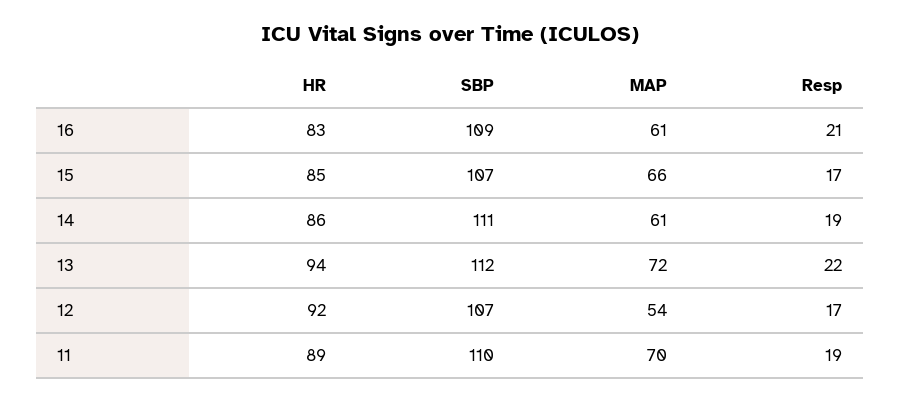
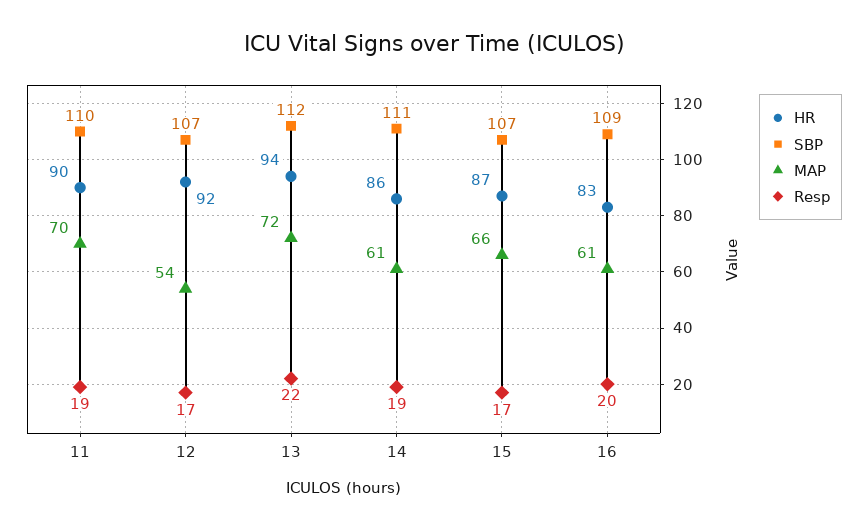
  {
    "HR": {
      "16": 83,
-     "15": 85,
+     "15": 87,
      "14": 86,
      "13": 94,
      "12": 92,
-     "11": 89
+     "11": 90
    },
    "SBP": {
      "16": 109,
      "15": 107,
      "14": 111,
      "13": 112,
      "12": 107,
      "11": 110
    },
    "MAP": {
      "16": 61,
      "15": 66,
      "14": 61,
      "13": 72,
      "12": 54,
      "11": 70
    },
    "Resp": {
-     "16": 21,
+     "16": 20,
      "15": 17,
      "14": 19,
      "13": 22,
      "12": 17,
      "11": 19
    }
  }

